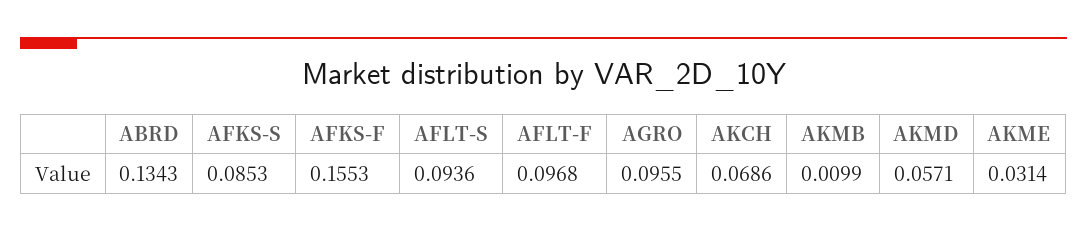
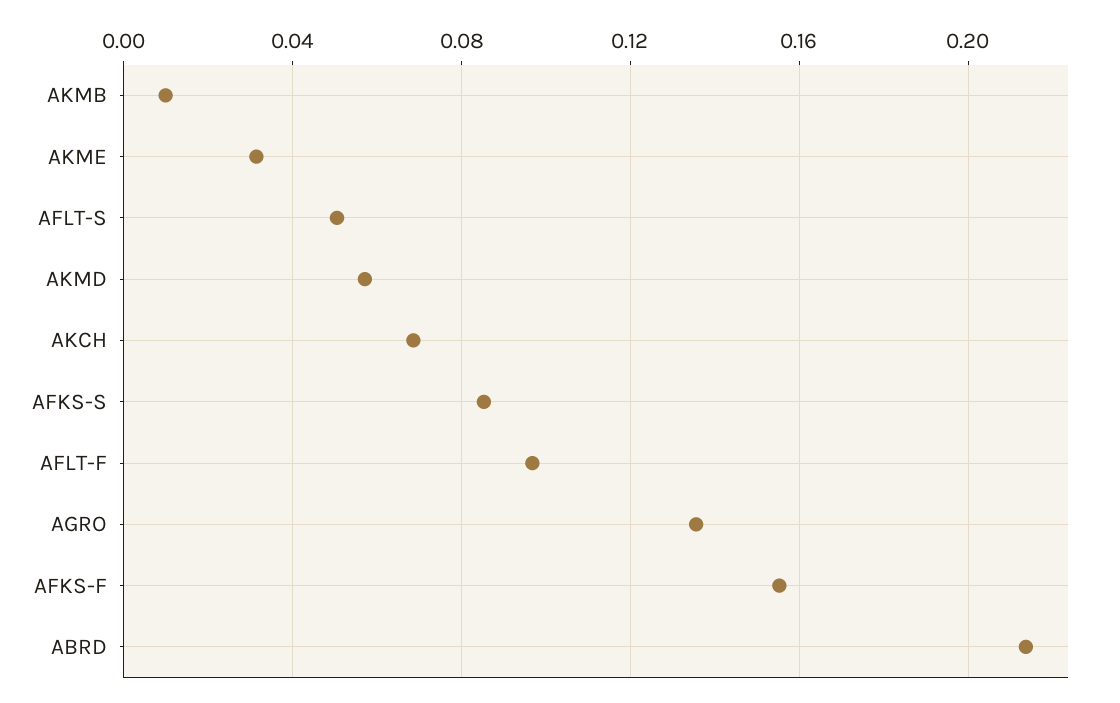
  {
-   "ABRD": 0.1343,
+   "ABRD": 0.215,
    "AFKS-S": 0.0853,
    "AFKS-F": 0.1553,
-   "AFLT-S": 0.0936,
+   "AFLT-S": 0.05,
    "AFLT-F": 0.0968,
-   "AGRO": 0.0955,
+   "AGRO": 0.135,
    "AKCH": 0.0686,
    "AKMB": 0.0099,
    "AKMD": 0.0571,
    "AKME": 0.0314
  }

